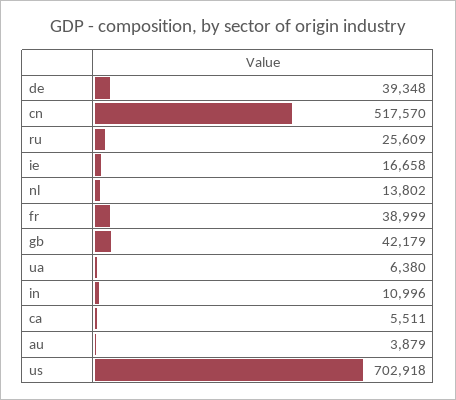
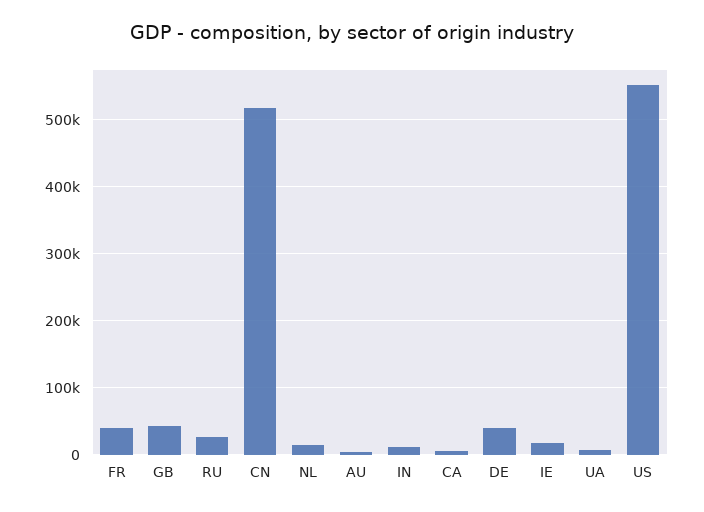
  {
    "de": 39348,
    "cn": 517570,
    "ru": 25609,
    "ie": 16658,
    "nl": 13802,
    "fr": 38999,
    "gb": 42179,
    "ua": 6380,
    "in": 10996,
    "ca": 5511,
    "au": 3879,
-   "us": 702918
+   "us": 550000
  }

